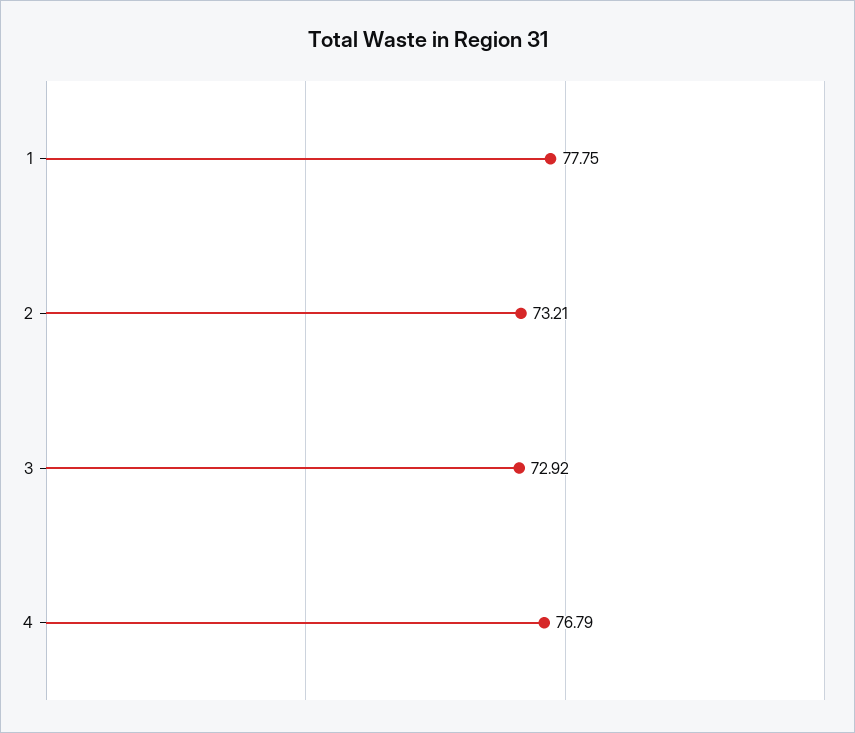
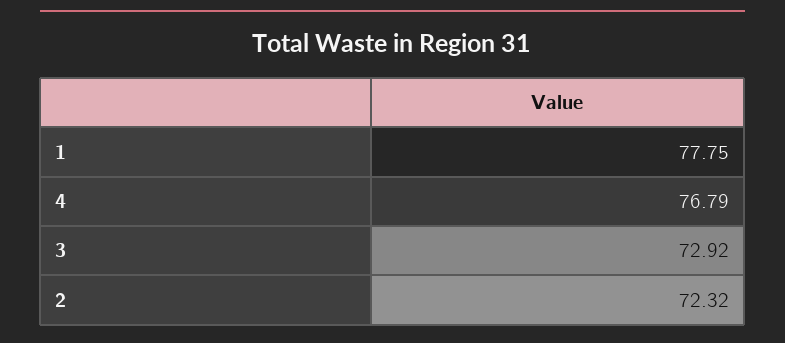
  {
    "1": 77.75,
-   "2": 73.21,
+   "2": 72.32,
    "3": 72.92,
    "4": 76.79
  }

